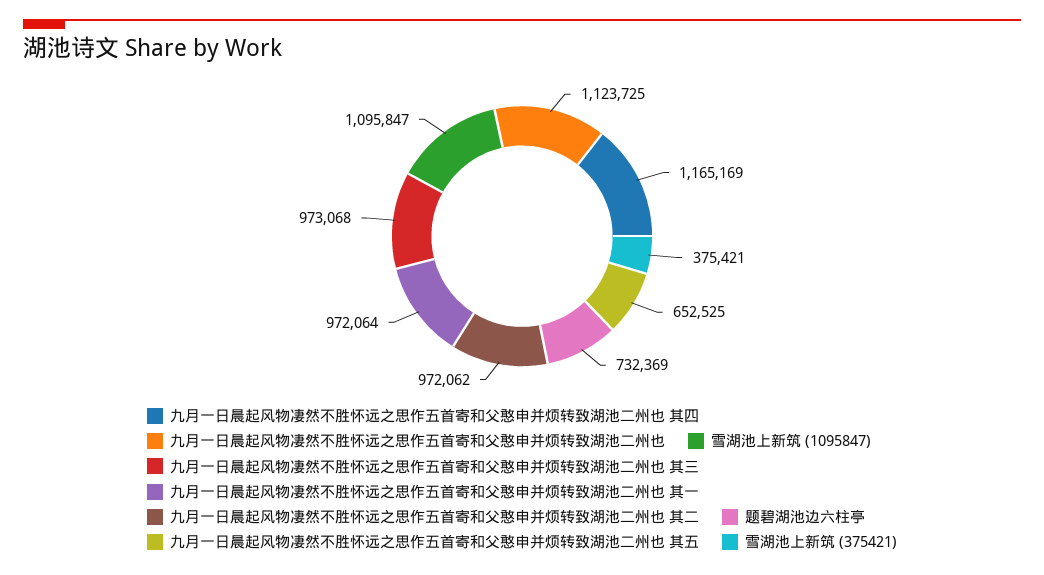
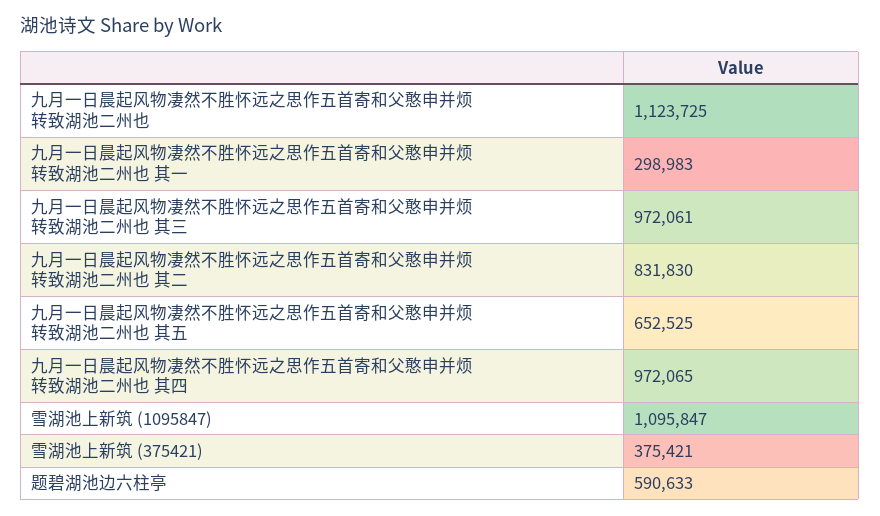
  {
-   "九月一日晨起风物凄然不胜怀远之思作五首寄和父憨申并烦转致湖池二州也 其四": 1165169,
+   "九月一日晨起风物凄然不胜怀远之思作五首寄和父憨申并烦转致湖池二州也 其四": 972065,
    "九月一日晨起风物凄然不胜怀远之思作五首寄和父憨申并烦转致湖池二州也": 1123725,
    "雪湖池上新筑 (1095847)": 1095847,
-   "九月一日晨起风物凄然不胜怀远之思作五首寄和父憨申并烦转致湖池二州也 其三": 973068,
+   "九月一日晨起风物凄然不胜怀远之思作五首寄和父憨申并烦转致湖池二州也 其三": 972061,
-   "九月一日晨起风物凄然不胜怀远之思作五首寄和父憨申并烦转致湖池二州也 其一": 972064,
+   "九月一日晨起风物凄然不胜怀远之思作五首寄和父憨申并烦转致湖池二州也 其一": 298983,
-   "九月一日晨起风物凄然不胜怀远之思作五首寄和父憨申并烦转致湖池二州也 其二": 972062,
+   "九月一日晨起风物凄然不胜怀远之思作五首寄和父憨申并烦转致湖池二州也 其二": 831830,
-   "题碧湖池边六柱亭": 732369,
+   "题碧湖池边六柱亭": 590633,
    "九月一日晨起风物凄然不胜怀远之思作五首寄和父憨申并烦转致湖池二州也 其五": 652525,
    "雪湖池上新筑 (375421)": 375421
  }

